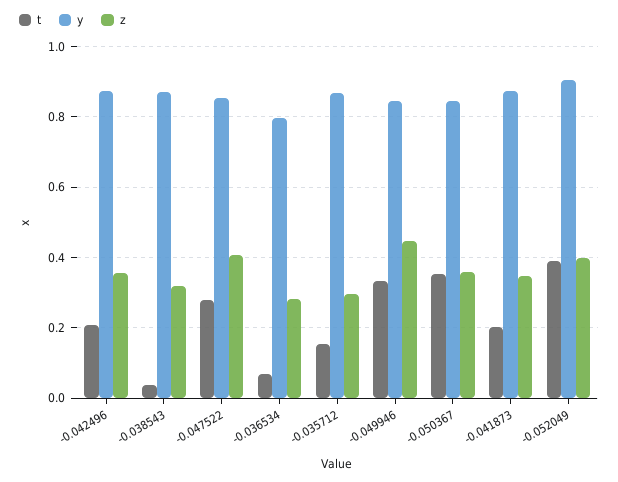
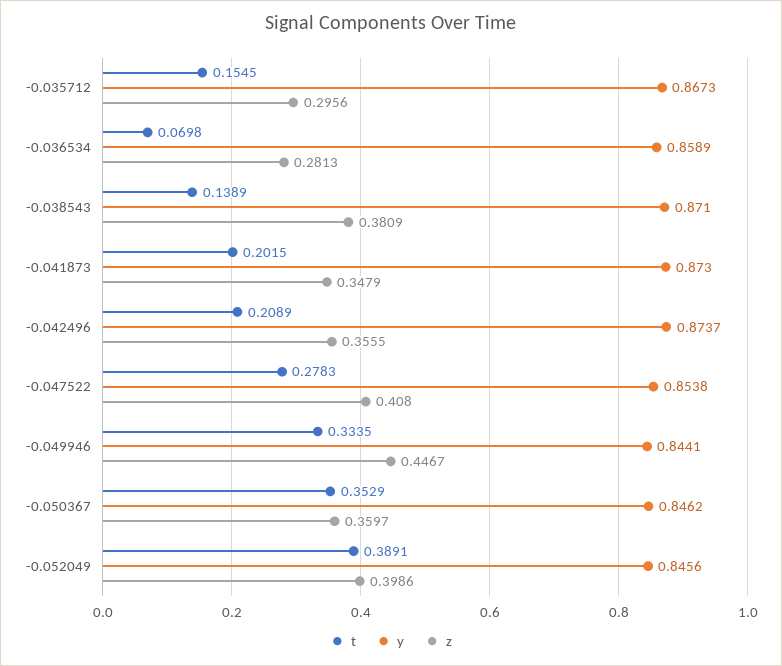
  {
    "t": {
      "-0.042496": 0.2089,
-     "-0.038543": 0.04,
+     "-0.038543": 0.1389,
      "-0.047522": 0.2783,
      "-0.036534": 0.0698,
      "-0.035712": 0.1545,
      "-0.049946": 0.3335,
      "-0.050367": 0.3529,
      "-0.041873": 0.2015,
      "-0.052049": 0.3891
    },
    "y": {
      "-0.042496": 0.8737,
      "-0.038543": 0.871,
      "-0.047522": 0.8538,
-     "-0.036534": 0.8,
+     "-0.036534": 0.8589,
      "-0.035712": 0.8673,
      "-0.049946": 0.8441,
      "-0.050367": 0.8462,
      "-0.041873": 0.873,
-     "-0.052049": 0.9
+     "-0.052049": 0.8456
    },
    "z": {
      "-0.042496": 0.3555,
-     "-0.038543": 0.32,
+     "-0.038543": 0.3809,
      "-0.047522": 0.408,
      "-0.036534": 0.2813,
      "-0.035712": 0.2956,
      "-0.049946": 0.4467,
      "-0.050367": 0.3597,
      "-0.041873": 0.3479,
      "-0.052049": 0.3986
    }
  }

